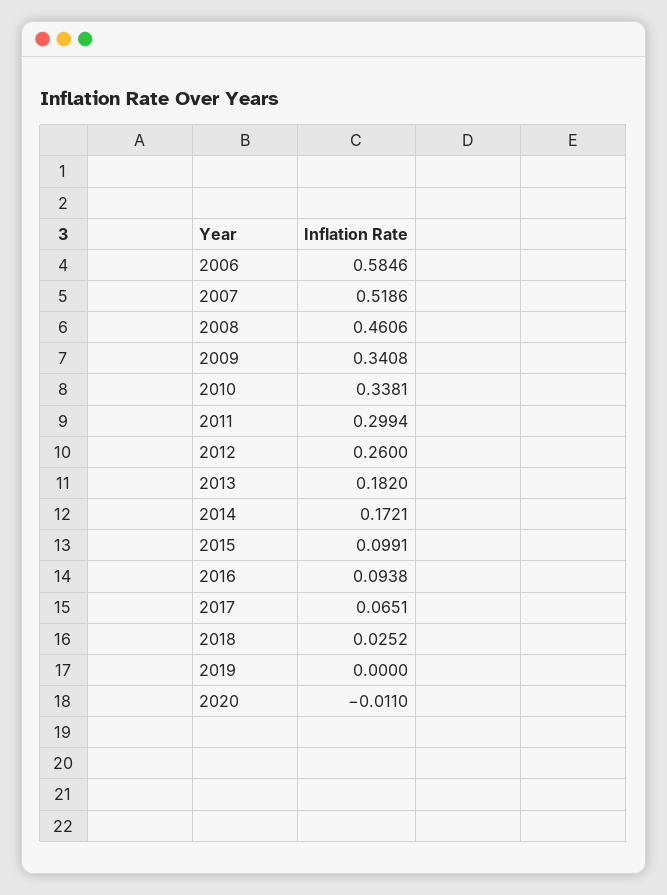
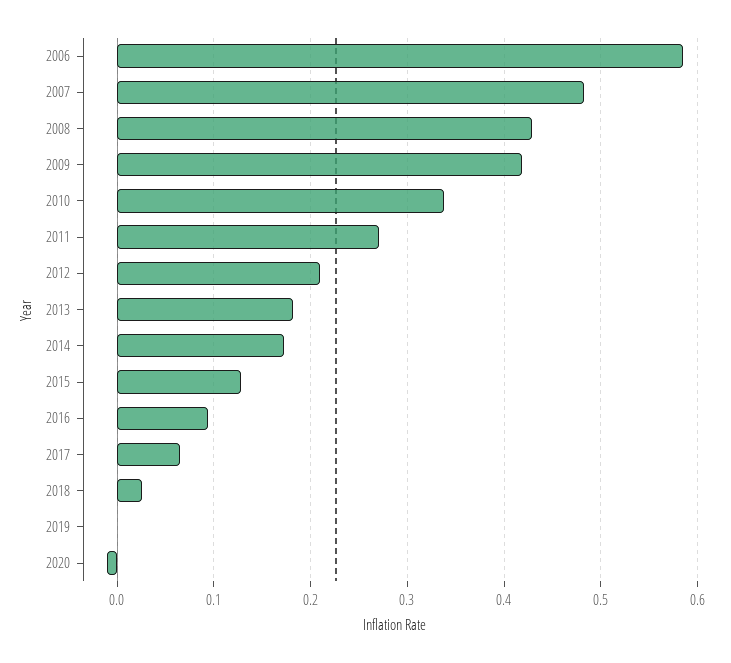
  {
    "2006": 0.5846,
-   "2007": 0.5186,
+   "2007": 0.48,
-   "2008": 0.4606,
+   "2008": 0.43,
-   "2009": 0.3408,
+   "2009": 0.42,
    "2010": 0.3381,
-   "2011": 0.2994,
+   "2011": 0.27,
-   "2012": 0.26,
+   "2012": 0.21,
    "2013": 0.182,
    "2014": 0.1721,
-   "2015": 0.0991,
+   "2015": 0.13,
    "2016": 0.0938,
    "2017": 0.0651,
    "2018": 0.0252,
    "2019": 0,
    "2020": -0.011
  }

